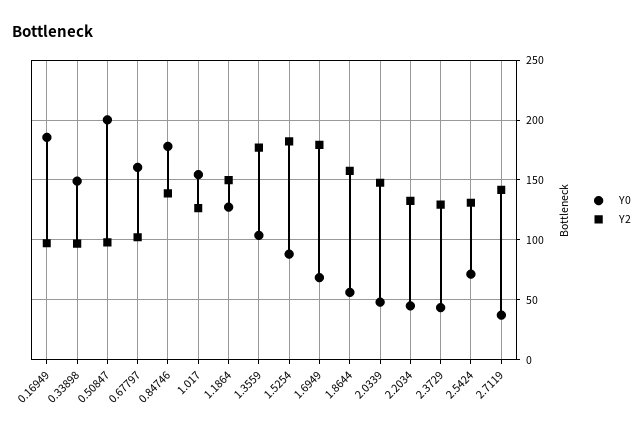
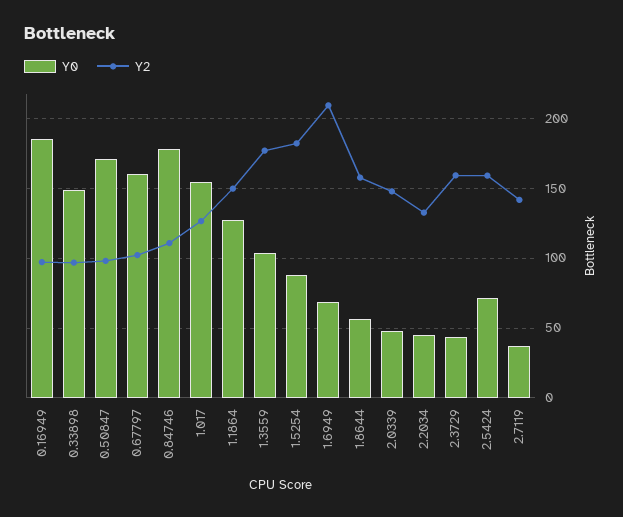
  {
    "Y0": {
      "0.16949": 185,
      "0.33898": 150,
-     "0.50847": 200,
+     "0.50847": 170,
      "0.67797": 160,
      "0.84746": 180,
      "1.017": 155,
      "1.1864": 125,
      "1.3559": 105,
      "1.5254": 90,
      "1.6949": 70,
      "1.8644": 55,
      "2.0339": 50,
      "2.2034": 45,
      "2.3729": 45,
      "2.5424": 70,
      "2.7119": 35
    },
    "Y2": {
      "0.16949": 95,
      "0.33898": 95,
      "0.50847": 100,
      "0.67797": 100,
-     "0.84746": 140,
+     "0.84746": 110,
      "1.017": 125,
      "1.1864": 150,
      "1.3559": 175,
      "1.5254": 180,
-     "1.6949": 180,
+     "1.6949": 210,
      "1.8644": 160,
      "2.0339": 150,
      "2.2034": 135,
-     "2.3729": 130,
+     "2.3729": 160,
-     "2.5424": 130,
+     "2.5424": 160,
      "2.7119": 140
    }
  }

